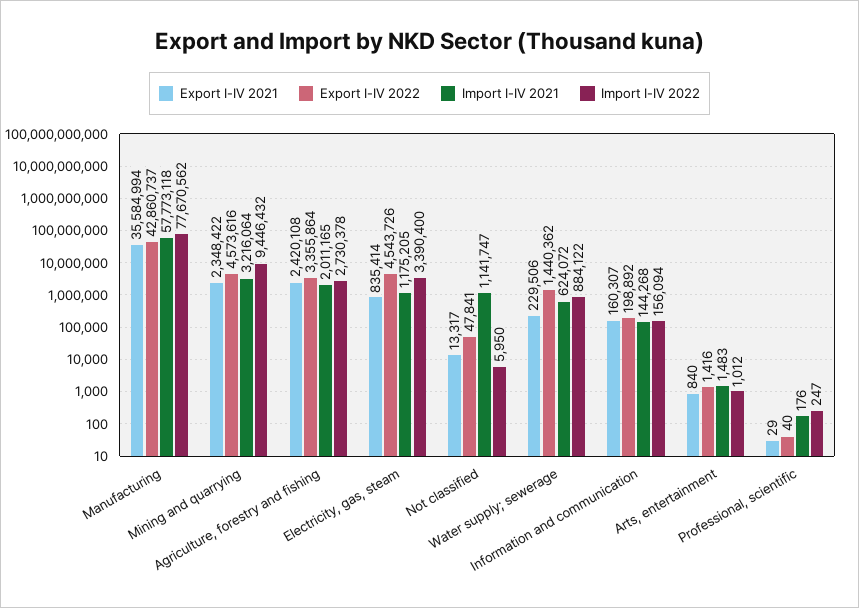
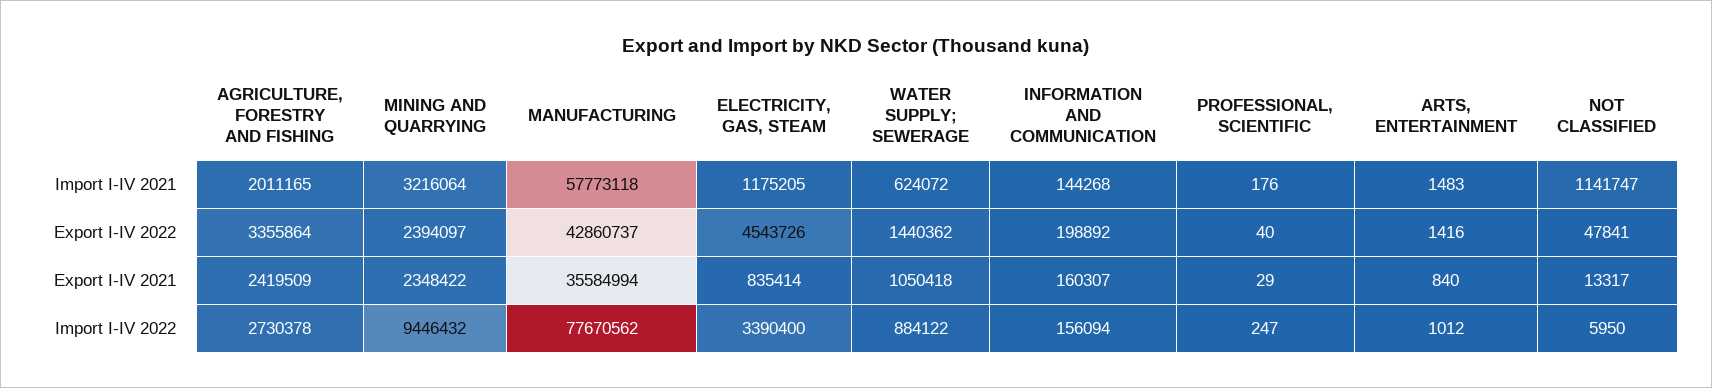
  {
    "Export I-IV 2021": {
      "Manufacturing": 35584994,
      "Mining and quarrying": 2348422,
-     "Agriculture, forestry and fishing": 2420108,
+     "Agriculture, forestry and fishing": 2419509,
      "Electricity, gas, steam": 835414,
      "Not classified": 13317,
-     "Water supply; sewerage": 229506,
+     "Water supply; sewerage": 1050418,
      "Information and communication": 160307,
      "Arts, entertainment": 840,
      "Professional, scientific": 29
    },
    "Export I-IV 2022": {
      "Manufacturing": 42860737,
-     "Mining and quarrying": 4573616,
+     "Mining and quarrying": 2394097,
      "Agriculture, forestry and fishing": 3355864,
      "Electricity, gas, steam": 4543726,
      "Not classified": 47841,
      "Water supply; sewerage": 1440362,
      "Information and communication": 198892,
      "Arts, entertainment": 1416,
      "Professional, scientific": 40
    },
    "Import I-IV 2021": {
      "Manufacturing": 57773118,
      "Mining and quarrying": 3216064,
      "Agriculture, forestry and fishing": 2011165,
      "Electricity, gas, steam": 1175205,
      "Not classified": 1141747,
      "Water supply; sewerage": 624072,
      "Information and communication": 144268,
      "Arts, entertainment": 1483,
      "Professional, scientific": 176
    },
    "Import I-IV 2022": {
      "Manufacturing": 77670562,
      "Mining and quarrying": 9446432,
      "Agriculture, forestry and fishing": 2730378,
      "Electricity, gas, steam": 3390400,
      "Not classified": 5950,
      "Water supply; sewerage": 884122,
      "Information and communication": 156094,
      "Arts, entertainment": 1012,
      "Professional, scientific": 247
    }
  }

